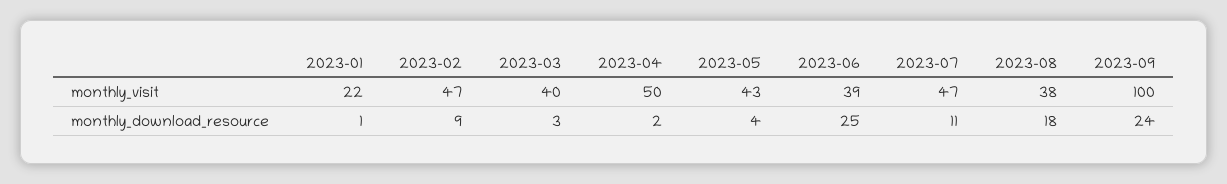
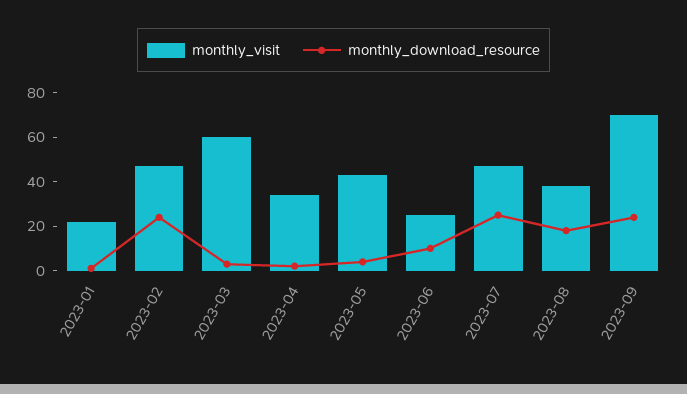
  {
    "monthly_visit": {
      "2023-01": 22,
      "2023-02": 47,
-     "2023-03": 40,
+     "2023-03": 60,
-     "2023-04": 50,
+     "2023-04": 35,
      "2023-05": 43,
-     "2023-06": 39,
+     "2023-06": 25,
      "2023-07": 47,
      "2023-08": 38,
-     "2023-09": 100
+     "2023-09": 70
    },
    "monthly_download_resource": {
      "2023-01": 1,
-     "2023-02": 9,
+     "2023-02": 25,
      "2023-03": 3,
      "2023-04": 2,
      "2023-05": 4,
-     "2023-06": 25,
+     "2023-06": 10,
-     "2023-07": 11,
+     "2023-07": 25,
      "2023-08": 18,
      "2023-09": 24
    }
  }

